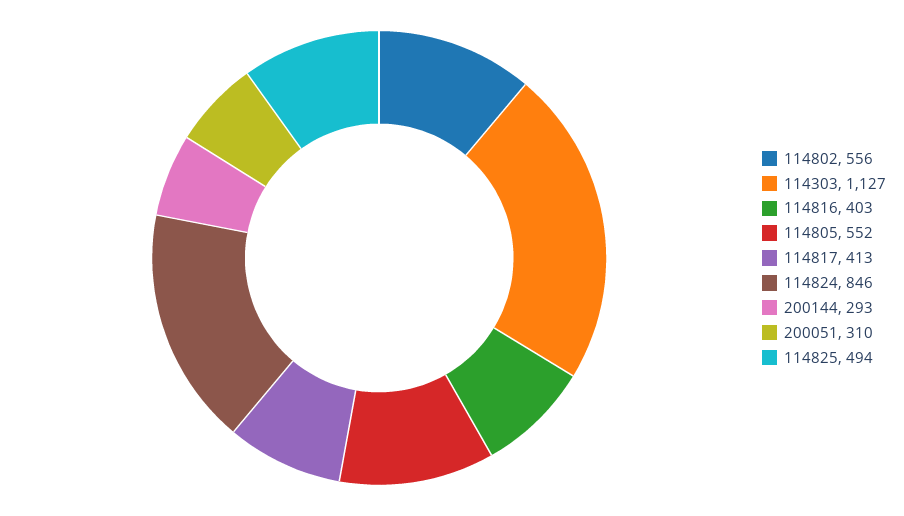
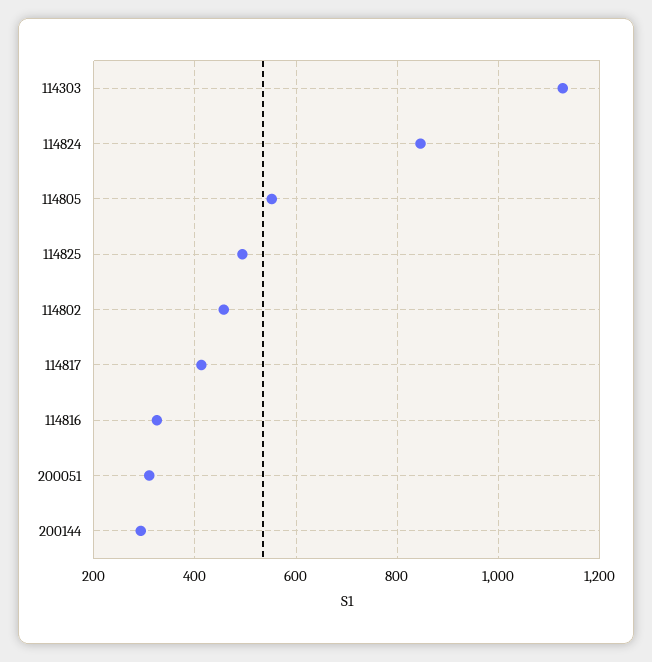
  {
-   "114802": 556,
+   "114802": 460,
    "114303": 1127,
-   "114816": 403,
+   "114816": 320,
    "114805": 552,
    "114817": 413,
    "114824": 846,
    "200144": 293,
    "200051": 310,
    "114825": 494
  }

